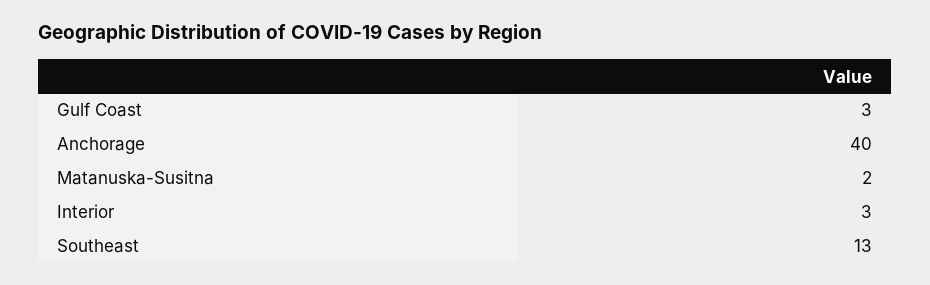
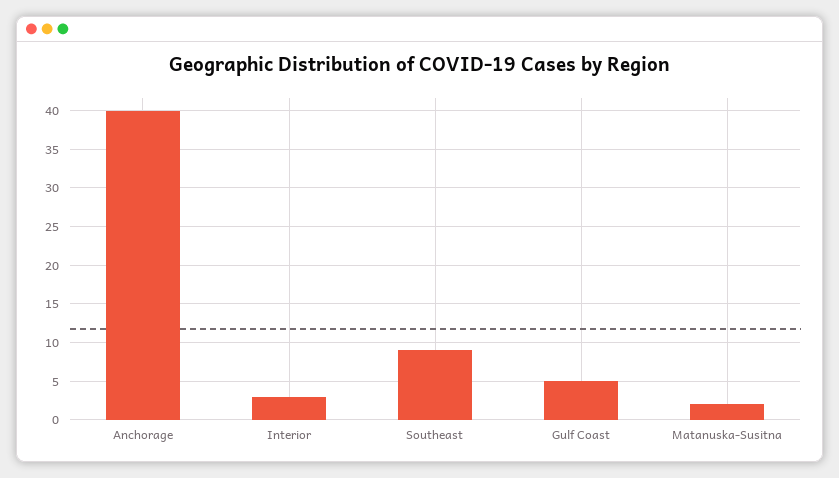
  {
-   "Gulf Coast": 3,
+   "Gulf Coast": 5,
    "Anchorage": 40,
    "Matanuska-Susitna": 2,
    "Interior": 3,
-   "Southeast": 13
+   "Southeast": 9
  }

